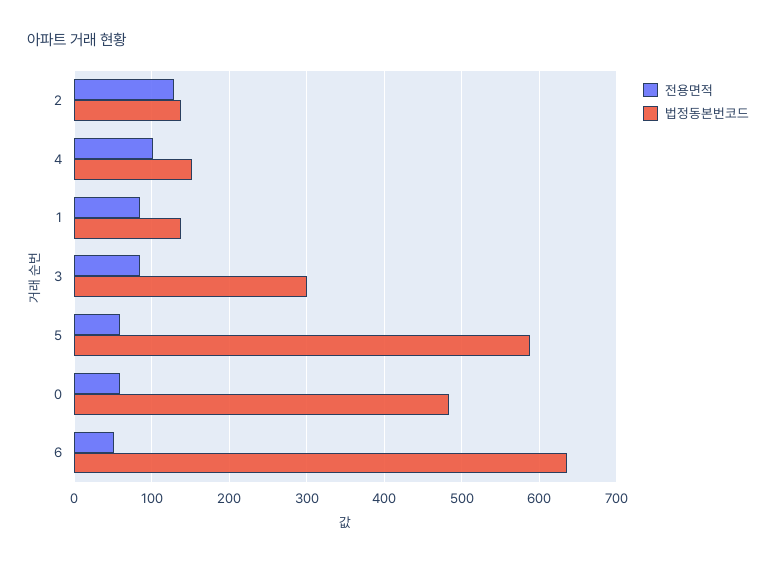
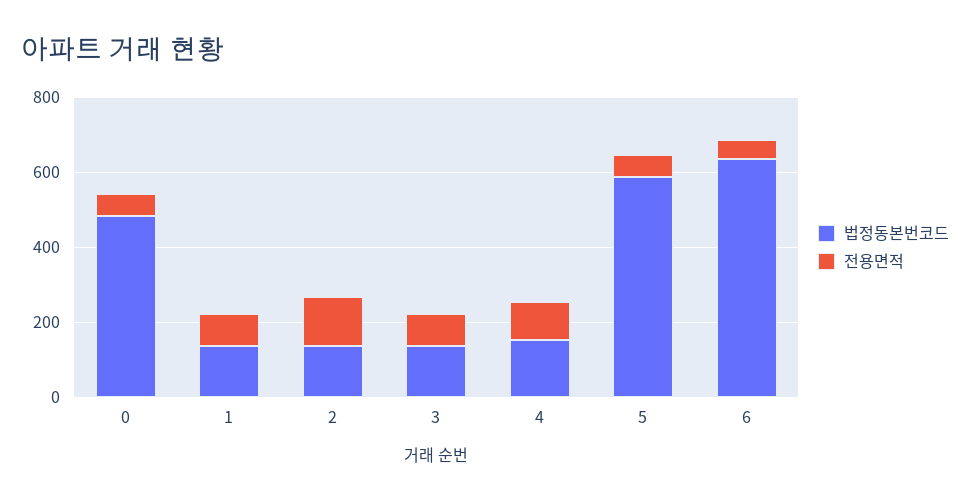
  {
    "전용면적": {
      "2": 130,
      "4": 100,
      "1": 80,
      "3": 80,
      "5": 60,
      "0": 60,
      "6": 50
    },
    "법정동본번코드": {
      "2": 140,
      "4": 150,
      "1": 140,
-     "3": 300,
+     "3": 150,
      "5": 590,
      "0": 480,
      "6": 640
    }
  }

